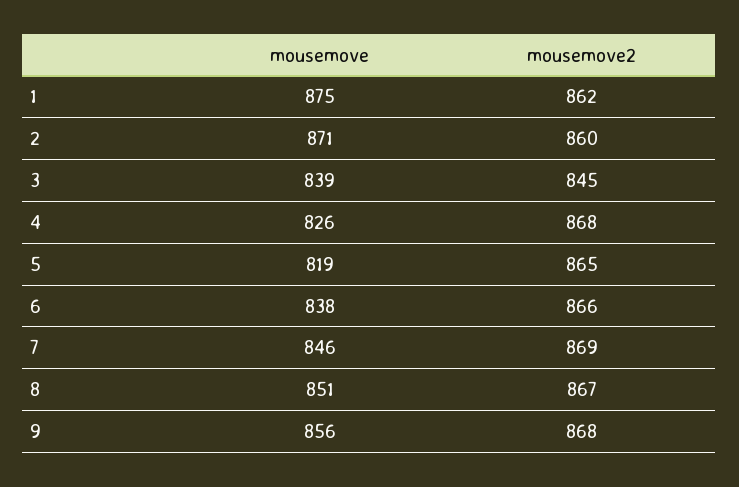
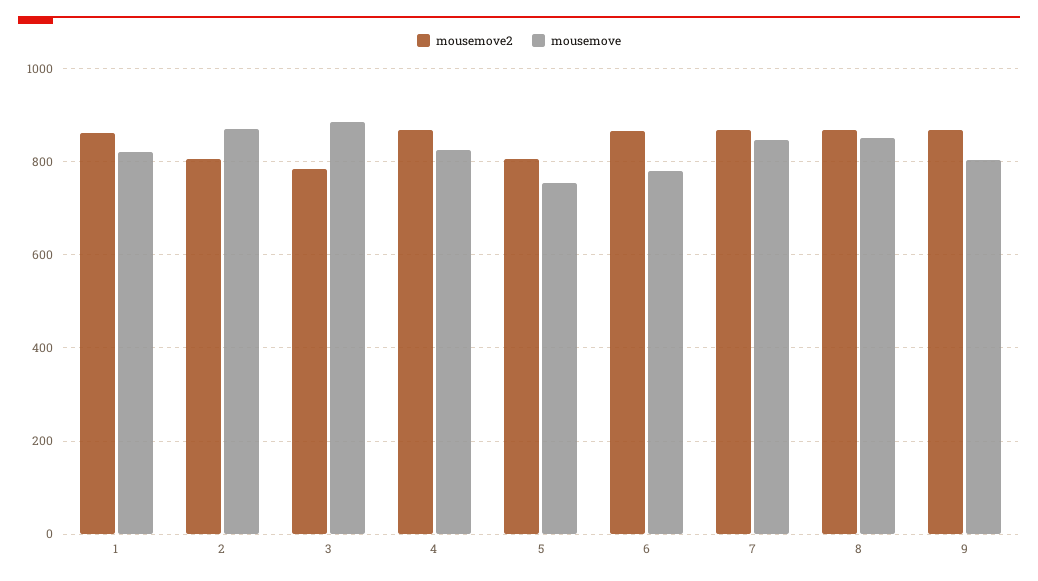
  {
    "mousemove": {
-     "1": 875,
+     "1": 820,
      "2": 871,
-     "3": 839,
+     "3": 880,
      "4": 826,
-     "5": 819,
+     "5": 760,
-     "6": 838,
+     "6": 780,
      "7": 846,
      "8": 851,
-     "9": 856
+     "9": 800
    },
    "mousemove2": {
      "1": 862,
-     "2": 860,
+     "2": 800,
-     "3": 845,
+     "3": 780,
      "4": 868,
-     "5": 865,
+     "5": 800,
      "6": 866,
      "7": 869,
      "8": 867,
      "9": 868
    }
  }

